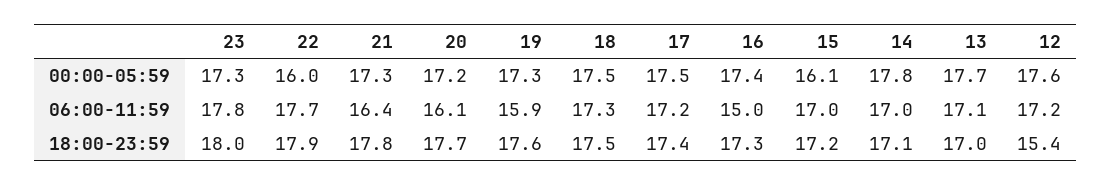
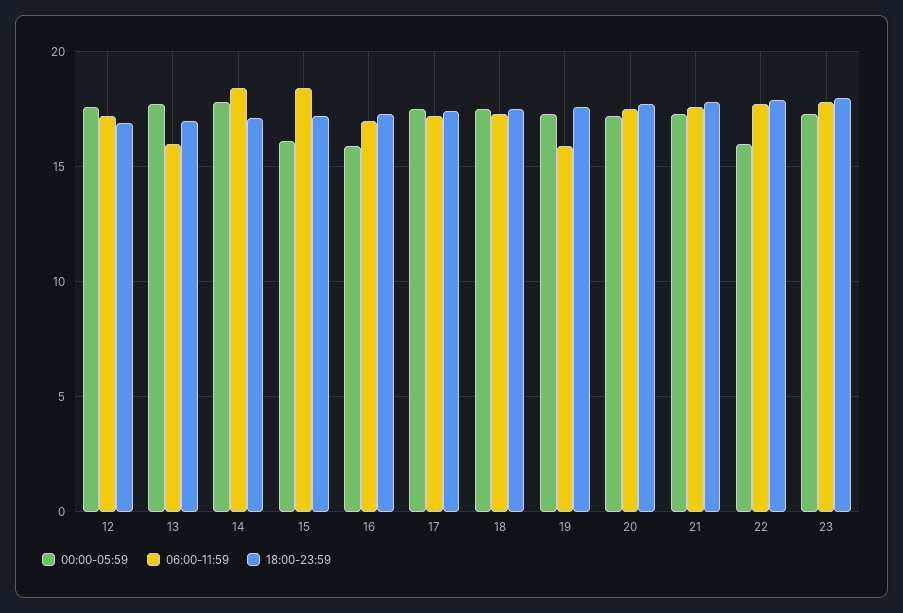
  {
    "00:00-05:59": {
      "23": 17.3,
      "22": 16,
      "21": 17.3,
      "20": 17.2,
      "19": 17.3,
      "18": 17.5,
      "17": 17.5,
-     "16": 17.4,
+     "16": 16,
      "15": 16.1,
      "14": 17.8,
      "13": 17.7,
      "12": 17.6
    },
    "06:00-11:59": {
      "23": 17.8,
      "22": 17.7,
-     "21": 16.4,
+     "21": 17.5,
-     "20": 16.1,
+     "20": 17.5,
      "19": 15.9,
      "18": 17.3,
      "17": 17.2,
-     "16": 15,
+     "16": 17,
-     "15": 17,
+     "15": 18.5,
-     "14": 17,
+     "14": 18.5,
-     "13": 17.1,
+     "13": 16,
      "12": 17.2
    },
    "18:00-23:59": {
      "23": 18,
      "22": 17.9,
      "21": 17.8,
      "20": 17.7,
      "19": 17.6,
      "18": 17.5,
      "17": 17.4,
      "16": 17.3,
      "15": 17.2,
      "14": 17.1,
      "13": 17,
-     "12": 15.4
+     "12": 17
    }
  }

